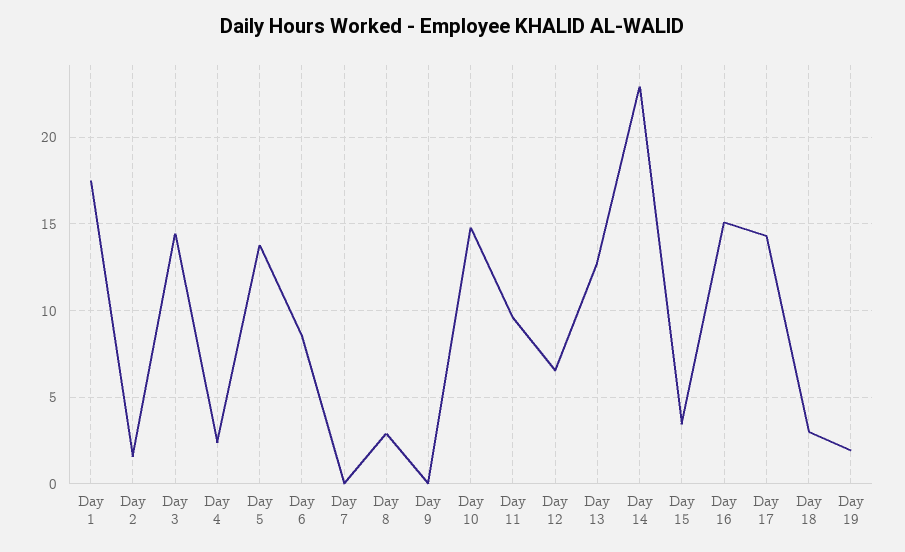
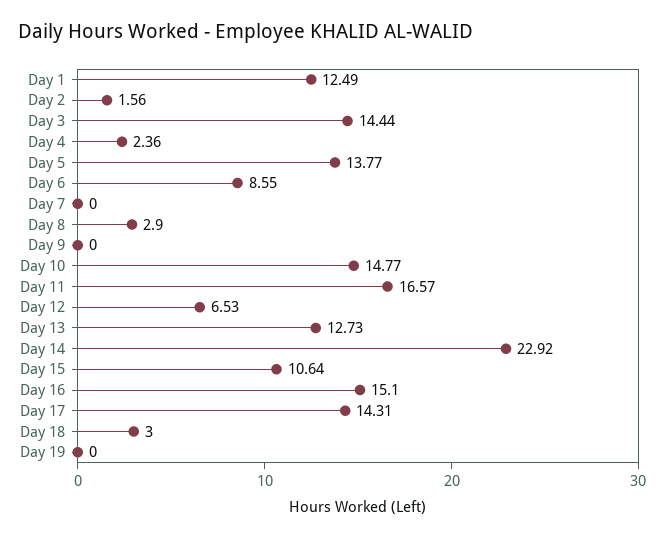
  {
-   "Day 1": 17.5,
+   "Day 1": 12.49,
    "Day 2": 1.56,
    "Day 3": 14.44,
    "Day 4": 2.36,
    "Day 5": 13.77,
    "Day 6": 8.55,
    "Day 7": 0,
    "Day 8": 2.9,
    "Day 9": 0,
    "Day 10": 14.77,
-   "Day 11": 9.5,
+   "Day 11": 16.57,
    "Day 12": 6.53,
    "Day 13": 12.73,
    "Day 14": 22.92,
-   "Day 15": 3.5,
+   "Day 15": 10.64,
    "Day 16": 15.1,
    "Day 17": 14.31,
    "Day 18": 3,
-   "Day 19": 2
+   "Day 19": 0
  }

